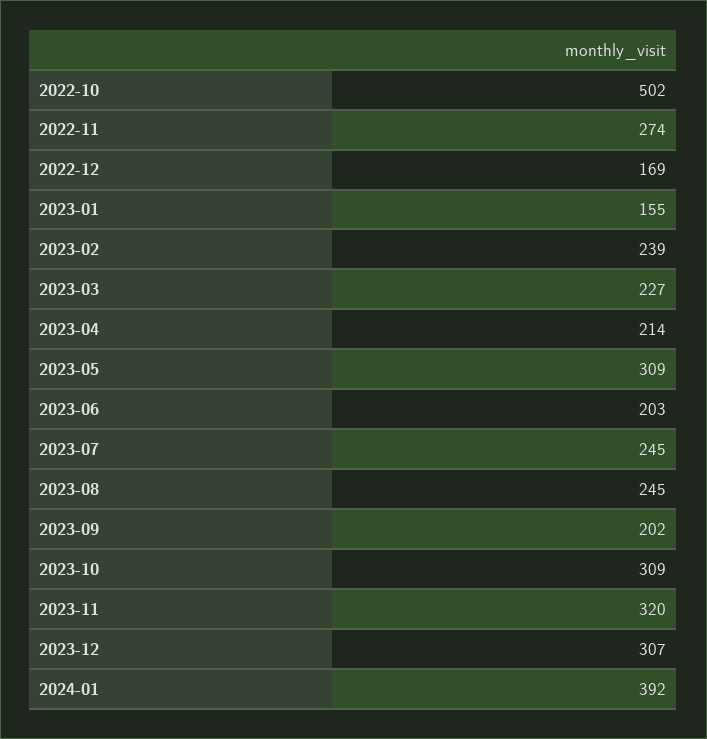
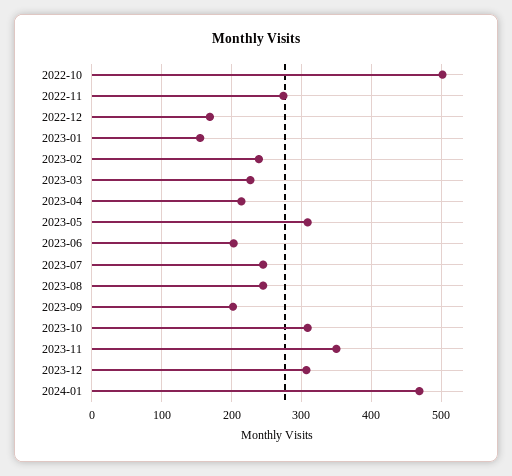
  {
    "2022-10": 502,
    "2022-11": 274,
    "2022-12": 169,
    "2023-01": 155,
    "2023-02": 239,
    "2023-03": 227,
    "2023-04": 214,
    "2023-05": 309,
    "2023-06": 203,
    "2023-07": 245,
    "2023-08": 245,
    "2023-09": 202,
    "2023-10": 309,
-   "2023-11": 320,
+   "2023-11": 350,
    "2023-12": 307,
-   "2024-01": 392
+   "2024-01": 470
  }

